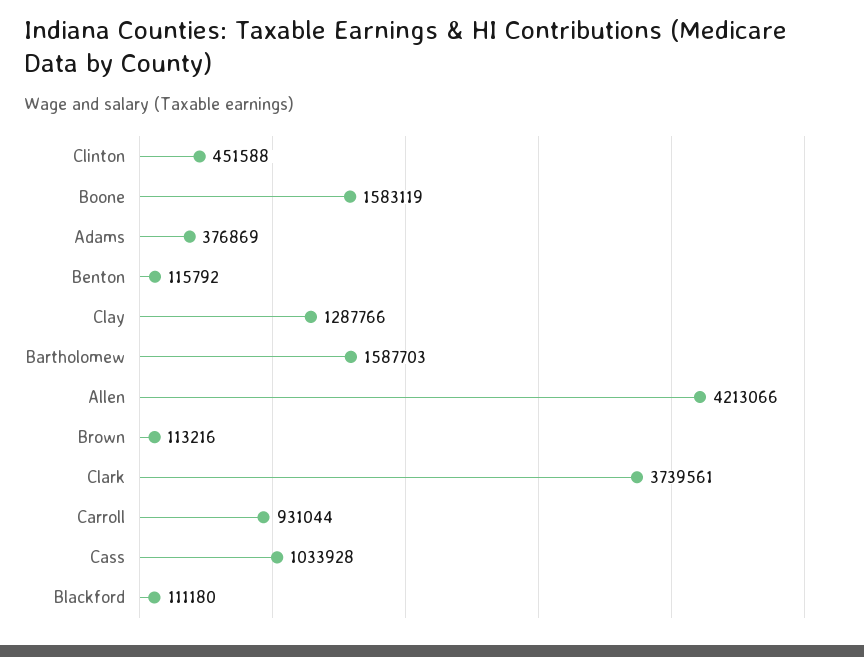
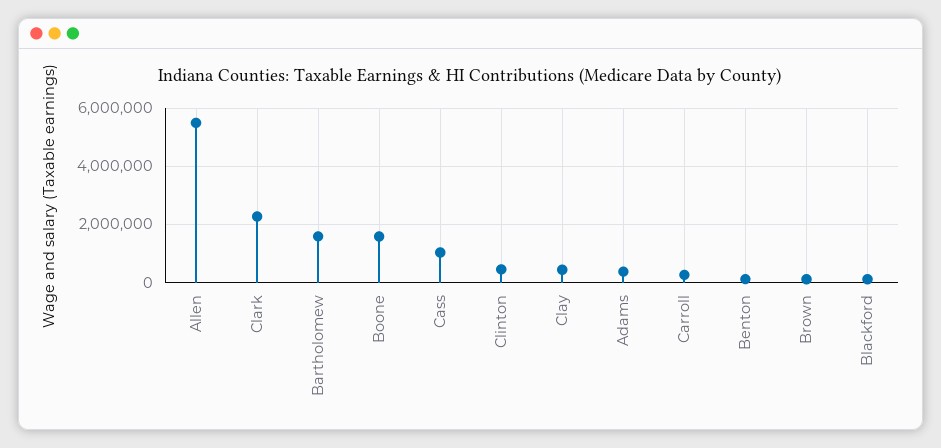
  {
    "Clinton": 451588,
    "Boone": 1583119,
    "Adams": 376869,
    "Benton": 115792,
-   "Clay": 1287766,
+   "Clay": 500000,
    "Bartholomew": 1587703,
-   "Allen": 4213066,
+   "Allen": 5500000,
    "Brown": 113216,
-   "Clark": 3739561,
+   "Clark": 2250000,
-   "Carroll": 931044,
+   "Carroll": 250000,
    "Cass": 1033928,
    "Blackford": 111180
  }

